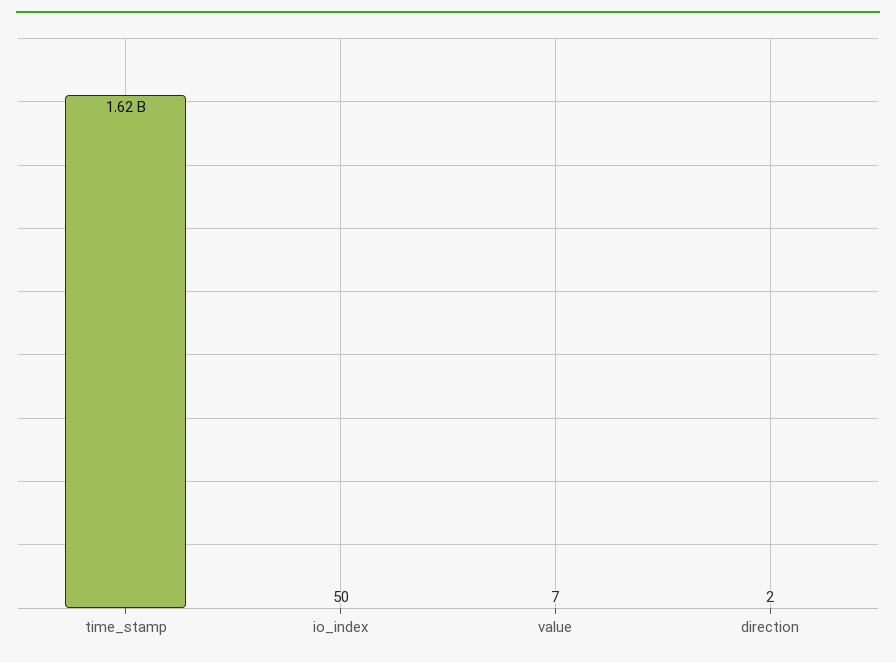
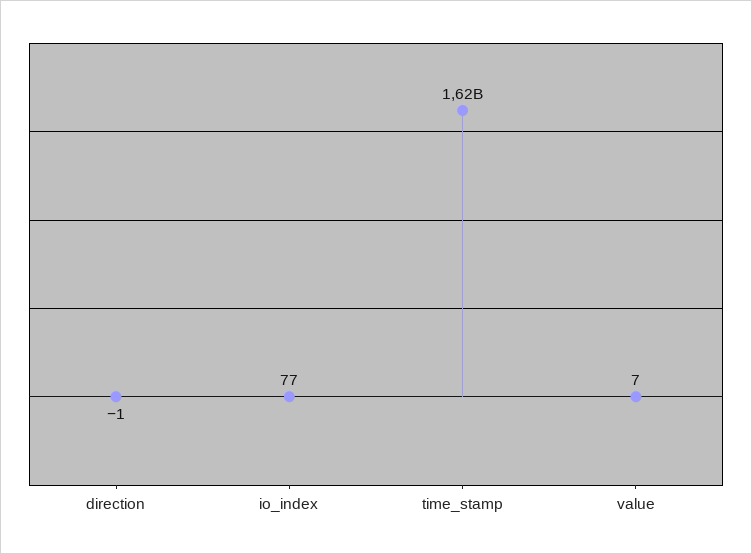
  {
    "time_stamp": 1620000000,
-   "io_index": 50,
+   "io_index": 77,
    "value": 7,
-   "direction": 2
+   "direction": -1
  }

